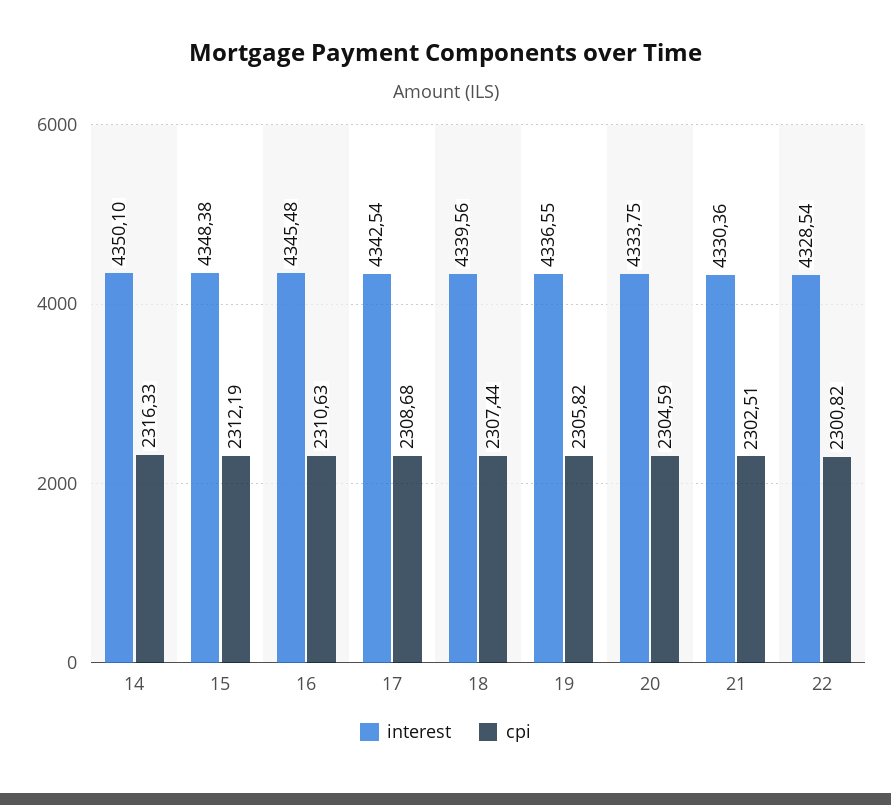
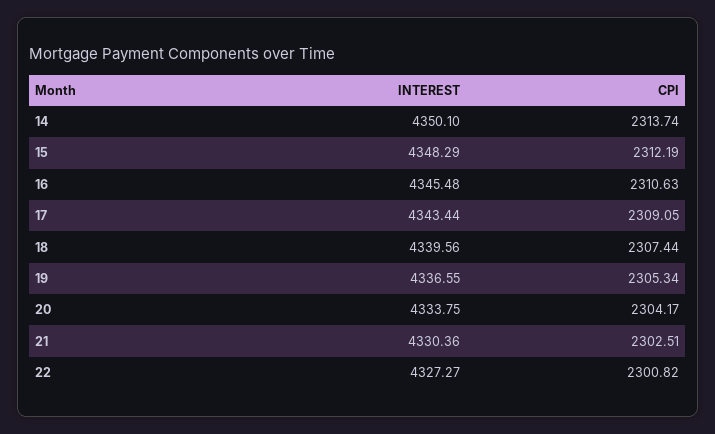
  {
    "interest": {
      "14": 4350.1,
-     "15": 4348.38,
+     "15": 4348.29,
      "16": 4345.48,
-     "17": 4342.54,
+     "17": 4343.44,
      "18": 4339.56,
      "19": 4336.55,
      "20": 4333.75,
      "21": 4330.36,
-     "22": 4328.54
+     "22": 4327.27
    },
    "cpi": {
-     "14": 2316.33,
+     "14": 2313.74,
      "15": 2312.19,
      "16": 2310.63,
-     "17": 2308.68,
+     "17": 2309.05,
      "18": 2307.44,
-     "19": 2305.82,
+     "19": 2305.34,
-     "20": 2304.59,
+     "20": 2304.17,
      "21": 2302.51,
      "22": 2300.82
    }
  }

